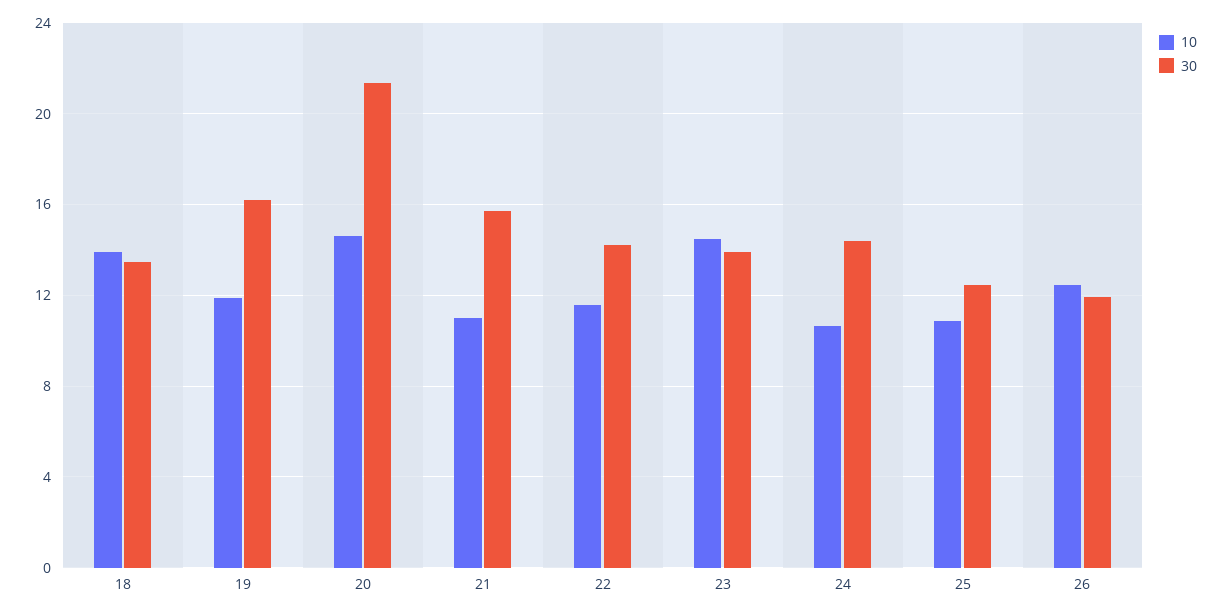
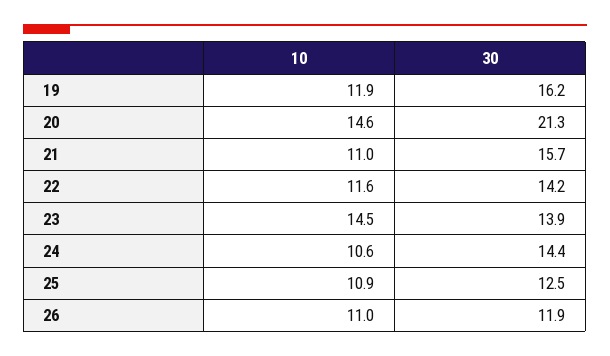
  {
    "10": {
-     "18": 14,
      "19": 11.9,
      "20": 14.6,
      "21": 11,
      "22": 11.6,
      "23": 14.5,
      "24": 10.6,
      "25": 10.9,
-     "26": 12.5
+     "26": 11
    },
    "30": {
-     "18": 13.5,
      "19": 16.2,
      "20": 21.3,
      "21": 15.7,
      "22": 14.2,
      "23": 13.9,
      "24": 14.4,
      "25": 12.5,
      "26": 11.9
    }
  }

